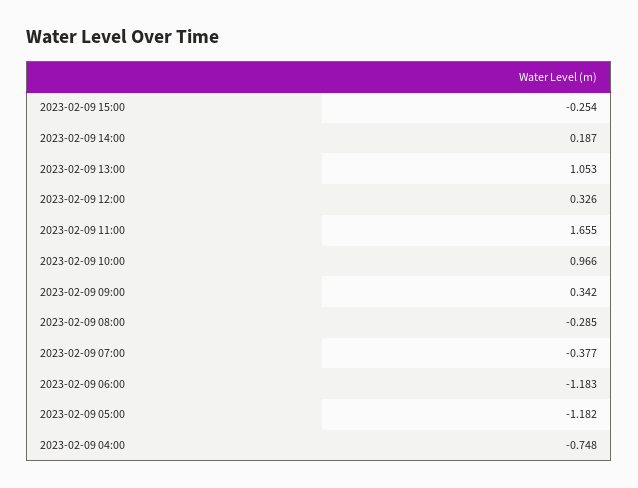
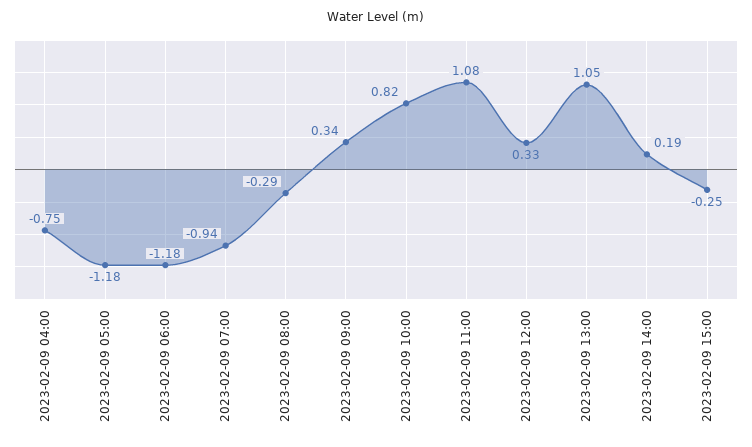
  {
    "2023-02-09 15:00": -0.254,
    "2023-02-09 14:00": 0.187,
    "2023-02-09 13:00": 1.053,
    "2023-02-09 12:00": 0.326,
-   "2023-02-09 11:00": 1.655,
+   "2023-02-09 11:00": 1.08,
-   "2023-02-09 10:00": 0.966,
+   "2023-02-09 10:00": 0.82,
    "2023-02-09 09:00": 0.342,
    "2023-02-09 08:00": -0.285,
-   "2023-02-09 07:00": -0.377,
+   "2023-02-09 07:00": -0.94,
    "2023-02-09 06:00": -1.183,
    "2023-02-09 05:00": -1.182,
    "2023-02-09 04:00": -0.748
  }

